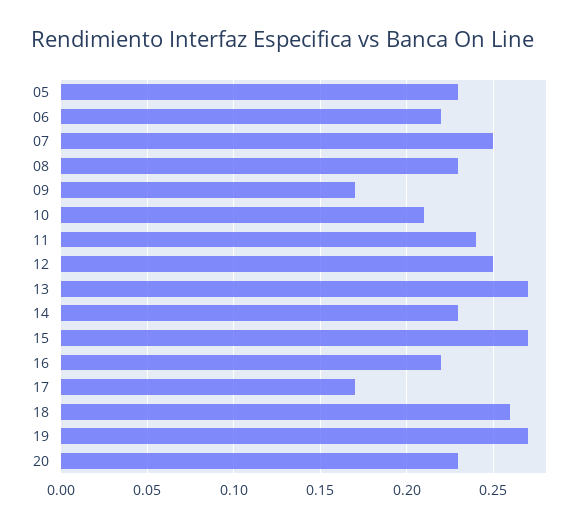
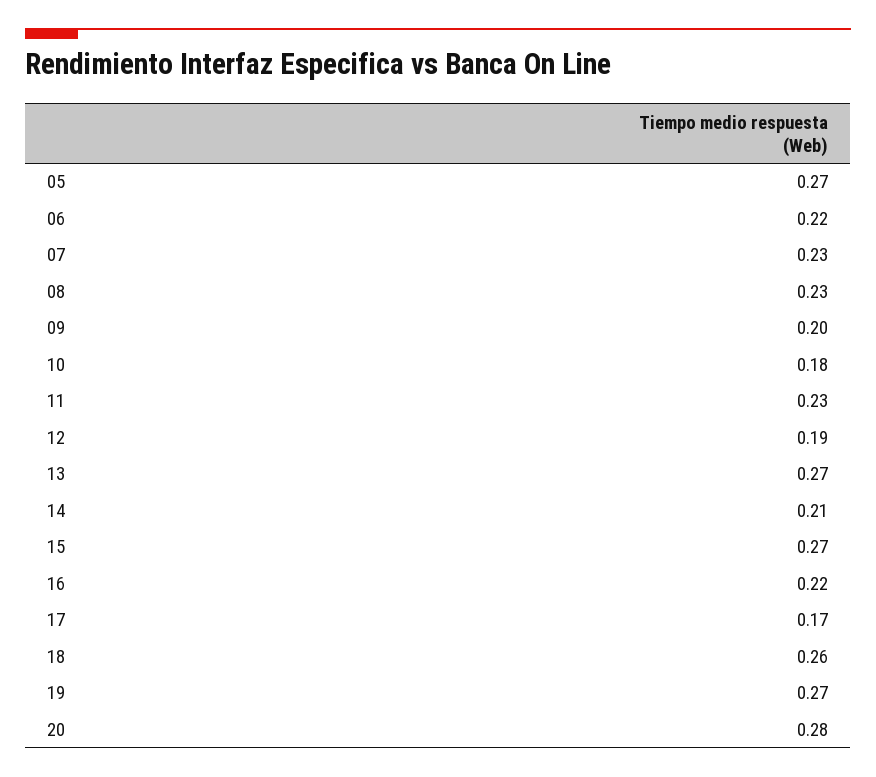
  {
-   "05": 0.23,
+   "05": 0.27,
    "06": 0.22,
-   "07": 0.25,
+   "07": 0.23,
    "08": 0.23,
-   "09": 0.17,
+   "09": 0.2,
-   "10": 0.21,
+   "10": 0.18,
-   "11": 0.24,
+   "11": 0.23,
-   "12": 0.25,
+   "12": 0.19,
    "13": 0.27,
-   "14": 0.23,
+   "14": 0.21,
    "15": 0.27,
    "16": 0.22,
    "17": 0.17,
    "18": 0.26,
    "19": 0.27,
-   "20": 0.23
+   "20": 0.28
  }

